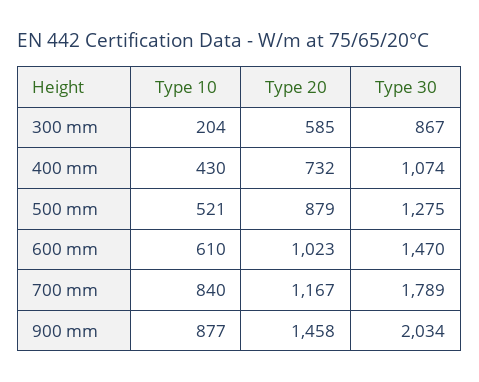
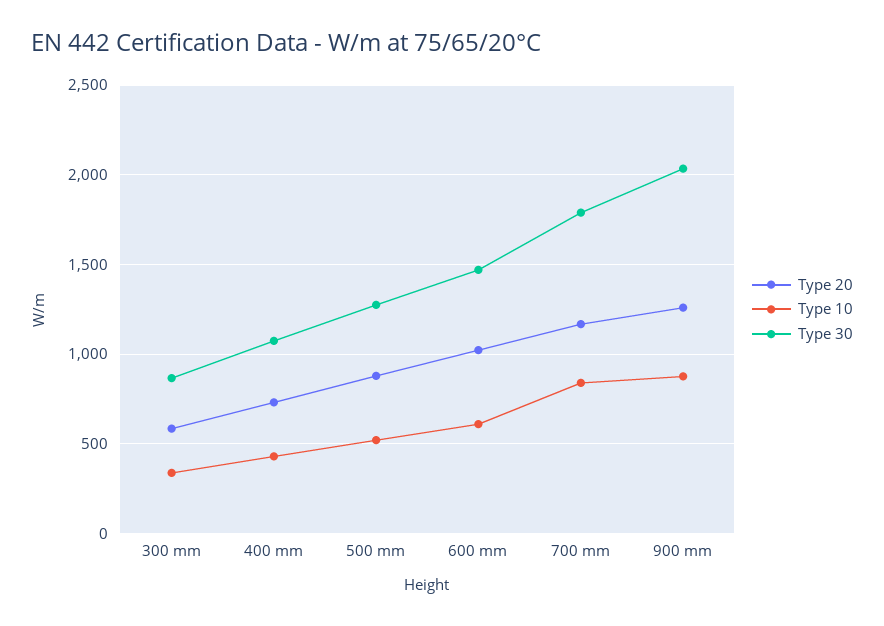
  {
    "Type 10": {
-     "300 mm": 204,
+     "300 mm": 350,
      "400 mm": 430,
      "500 mm": 521,
      "600 mm": 610,
      "700 mm": 840,
      "900 mm": 877
    },
    "Type 20": {
      "300 mm": 585,
      "400 mm": 732,
      "500 mm": 879,
      "600 mm": 1023,
      "700 mm": 1167,
-     "900 mm": 1458
+     "900 mm": 1250
    },
    "Type 30": {
      "300 mm": 867,
      "400 mm": 1074,
      "500 mm": 1275,
      "600 mm": 1470,
      "700 mm": 1789,
      "900 mm": 2034
    }
  }

